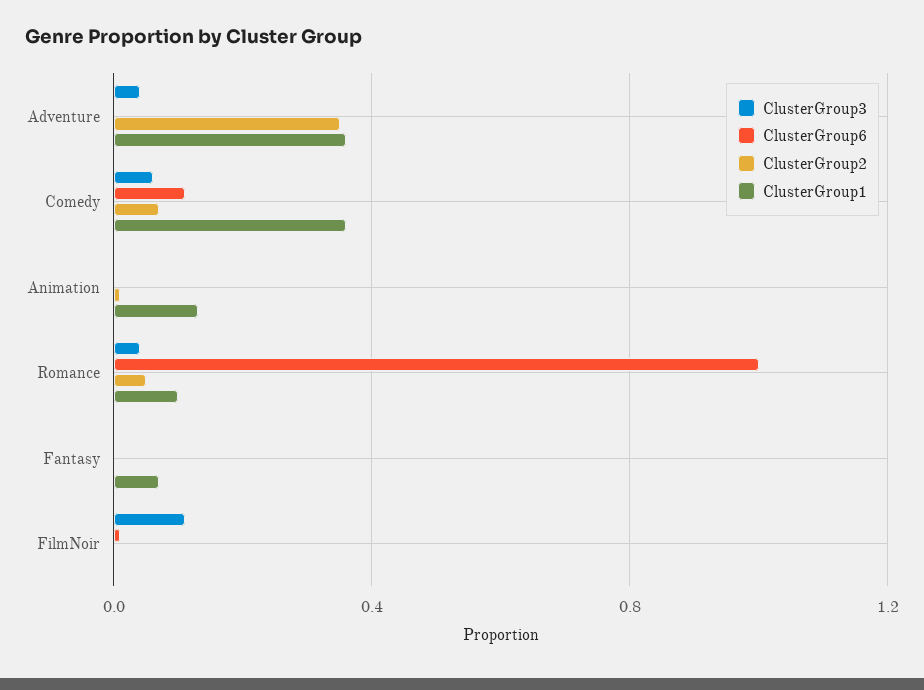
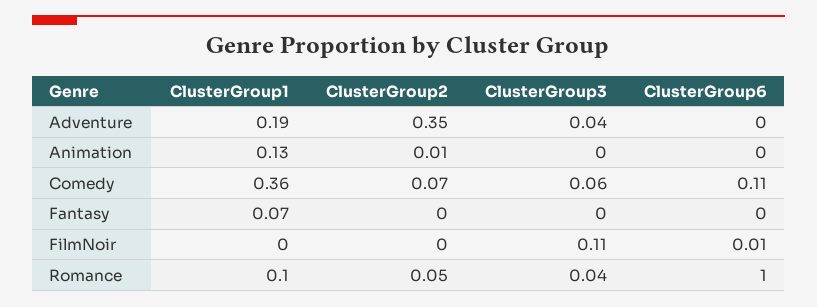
  {
    "ClusterGroup3": {
      "Adventure": 0.04,
      "Comedy": 0.06,
      "Animation": 0,
      "Romance": 0.04,
      "Fantasy": 0,
      "FilmNoir": 0.11
    },
    "ClusterGroup6": {
      "Adventure": 0,
      "Comedy": 0.11,
      "Animation": 0,
      "Romance": 1,
      "Fantasy": 0,
      "FilmNoir": 0.01
    },
    "ClusterGroup2": {
      "Adventure": 0.35,
      "Comedy": 0.07,
      "Animation": 0.01,
      "Romance": 0.05,
      "Fantasy": 0,
      "FilmNoir": 0
    },
    "ClusterGroup1": {
-     "Adventure": 0.35,
+     "Adventure": 0.19,
      "Comedy": 0.36,
      "Animation": 0.13,
      "Romance": 0.1,
      "Fantasy": 0.07,
      "FilmNoir": 0
    }
  }

